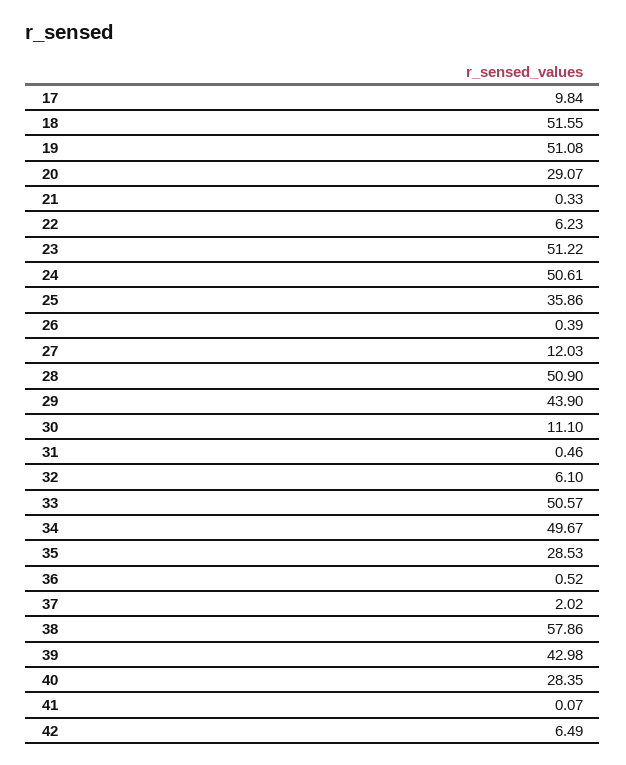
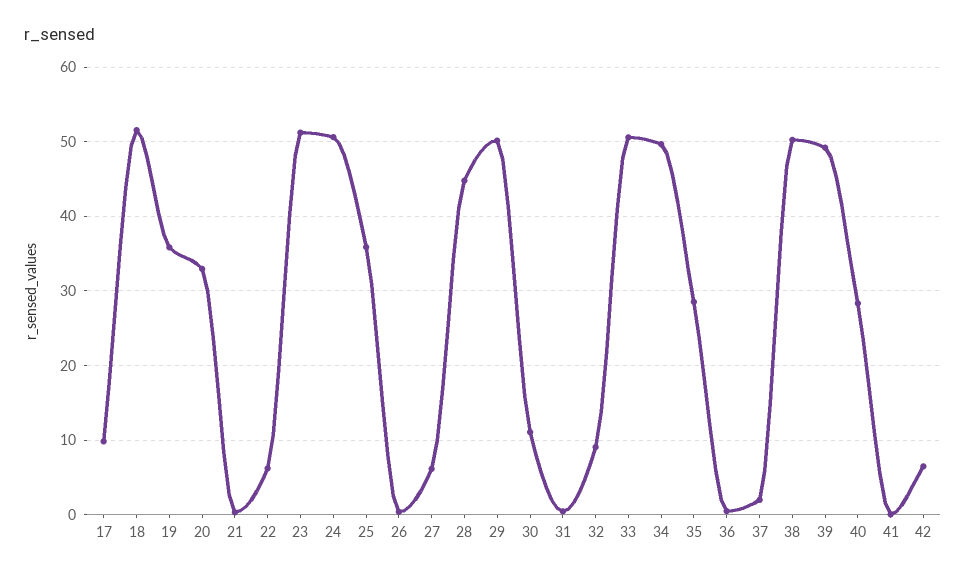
  {
    "17": 9.84,
    "18": 51.55,
-   "19": 51.08,
+   "19": 36,
-   "20": 29.07,
+   "20": 33,
    "21": 0.33,
    "22": 6.23,
    "23": 51.22,
    "24": 50.61,
    "25": 35.86,
    "26": 0.39,
-   "27": 12.03,
+   "27": 6,
-   "28": 50.9,
+   "28": 45,
-   "29": 43.9,
+   "29": 50,
    "30": 11.1,
    "31": 0.46,
-   "32": 6.1,
+   "32": 9,
    "33": 50.57,
    "34": 49.67,
    "35": 28.53,
    "36": 0.52,
    "37": 2.02,
-   "38": 57.86,
+   "38": 50,
-   "39": 42.98,
+   "39": 49,
    "40": 28.35,
    "41": 0.07,
    "42": 6.49
  }

